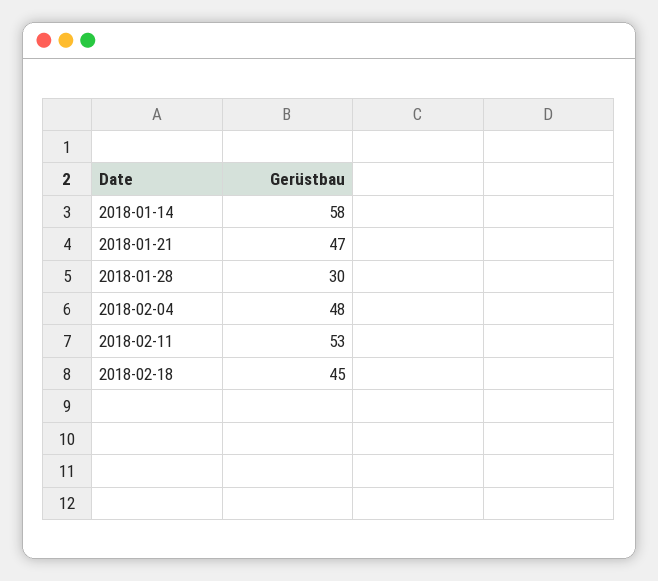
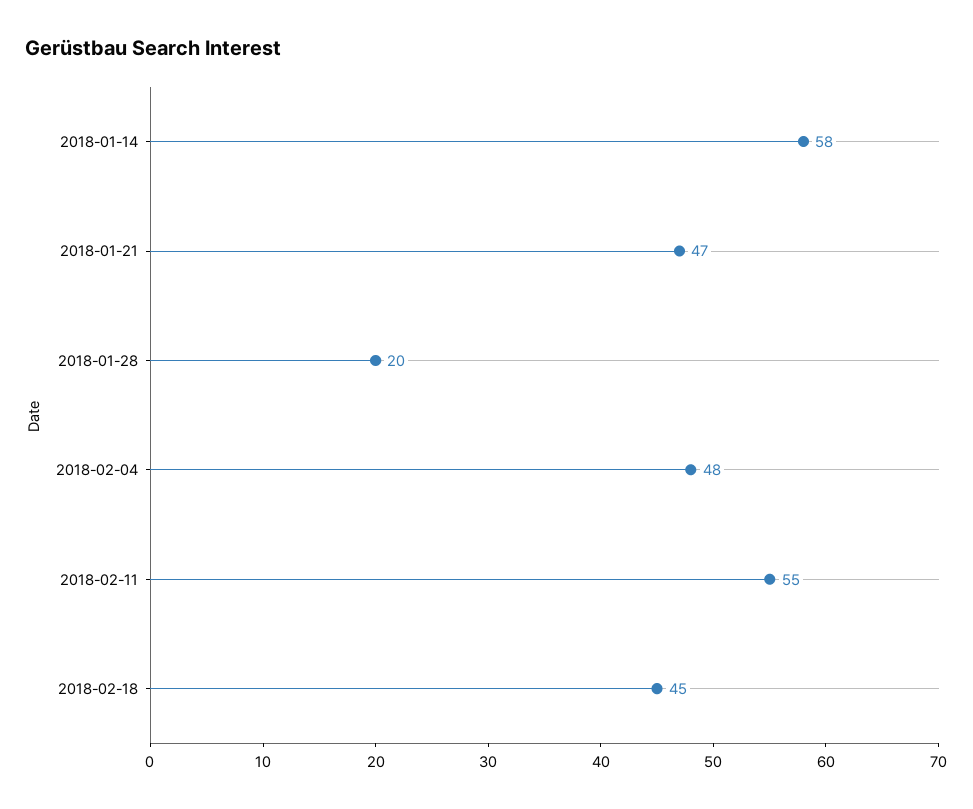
  {
    "2018-01-14": 58,
    "2018-01-21": 47,
-   "2018-01-28": 30,
+   "2018-01-28": 20,
    "2018-02-04": 48,
-   "2018-02-11": 53,
+   "2018-02-11": 55,
    "2018-02-18": 45
  }

